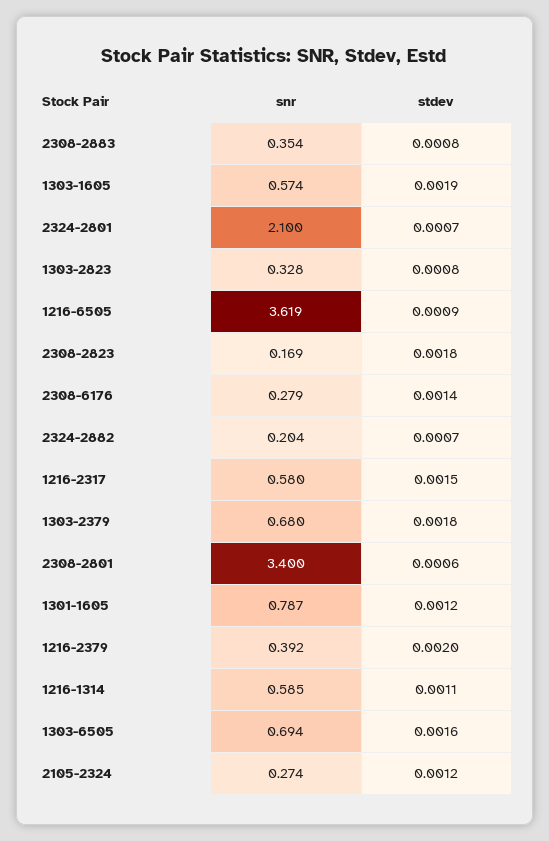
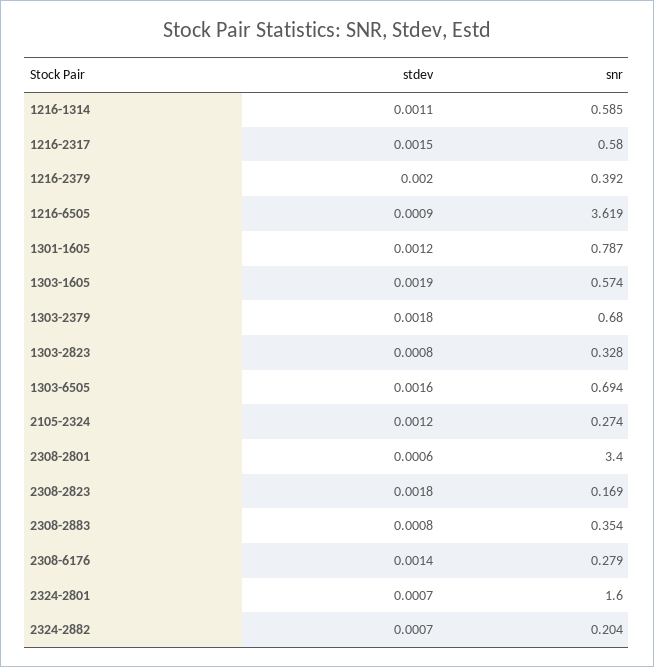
  {
    "snr": {
      "2308-2883": 0.354,
      "1303-1605": 0.574,
-     "2324-2801": 2.1,
+     "2324-2801": 1.6,
      "1303-2823": 0.328,
      "1216-6505": 3.619,
      "2308-2823": 0.169,
      "2308-6176": 0.279,
      "2324-2882": 0.204,
      "1216-2317": 0.58,
      "1303-2379": 0.68,
      "2308-2801": 3.4,
      "1301-1605": 0.787,
      "1216-2379": 0.392,
      "1216-1314": 0.585,
      "1303-6505": 0.694,
      "2105-2324": 0.274
    },
    "stdev": {
      "2308-2883": 0.0008,
      "1303-1605": 0.0019,
      "2324-2801": 0.0007,
      "1303-2823": 0.0008,
      "1216-6505": 0.0009,
      "2308-2823": 0.0018,
      "2308-6176": 0.0014,
      "2324-2882": 0.0007,
      "1216-2317": 0.0015,
      "1303-2379": 0.0018,
      "2308-2801": 0.0006,
      "1301-1605": 0.0012,
      "1216-2379": 0.002,
      "1216-1314": 0.0011,
      "1303-6505": 0.0016,
      "2105-2324": 0.0012
    }
  }

